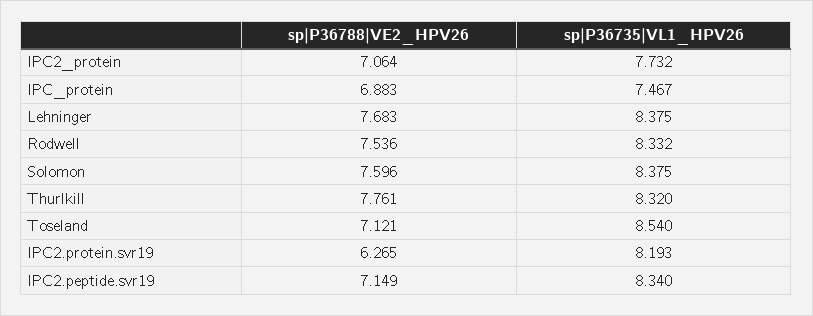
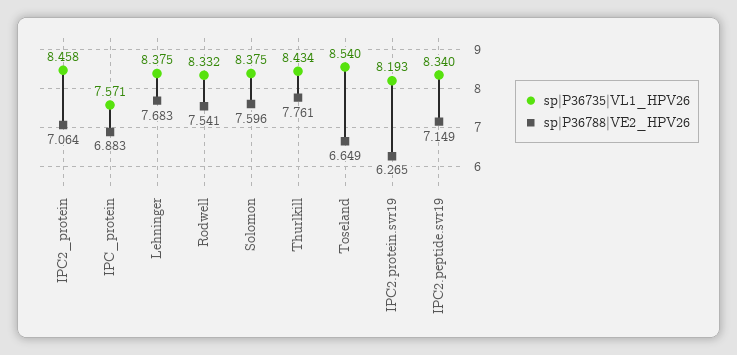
  {
    "sp|P36788|VE2_HPV26": {
      "IPC2_protein": 7.064,
      "IPC_protein": 6.883,
      "Lehninger": 7.683,
-     "Rodwell": 7.536,
+     "Rodwell": 7.541,
      "Solomon": 7.596,
      "Thurlkill": 7.761,
-     "Toseland": 7.121,
+     "Toseland": 6.649,
      "IPC2.protein.svr19": 6.265,
      "IPC2.peptide.svr19": 7.149
    },
    "sp|P36735|VL1_HPV26": {
-     "IPC2_protein": 7.732,
+     "IPC2_protein": 8.458,
-     "IPC_protein": 7.467,
+     "IPC_protein": 7.571,
      "Lehninger": 8.375,
      "Rodwell": 8.332,
      "Solomon": 8.375,
-     "Thurlkill": 8.32,
+     "Thurlkill": 8.434,
      "Toseland": 8.54,
      "IPC2.protein.svr19": 8.193,
      "IPC2.peptide.svr19": 8.34
    }
  }

